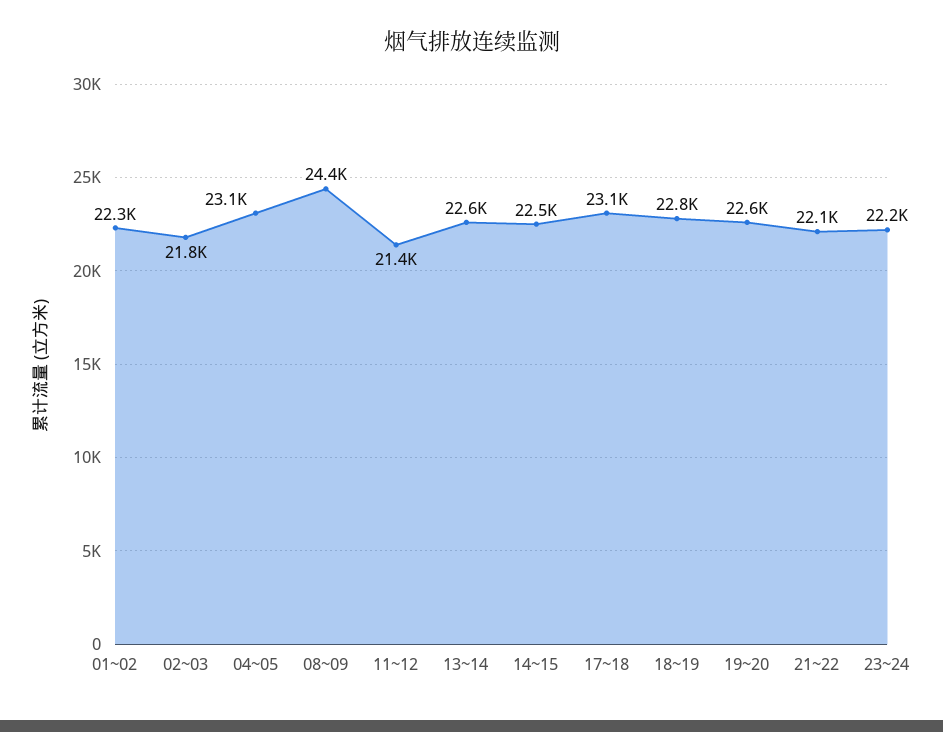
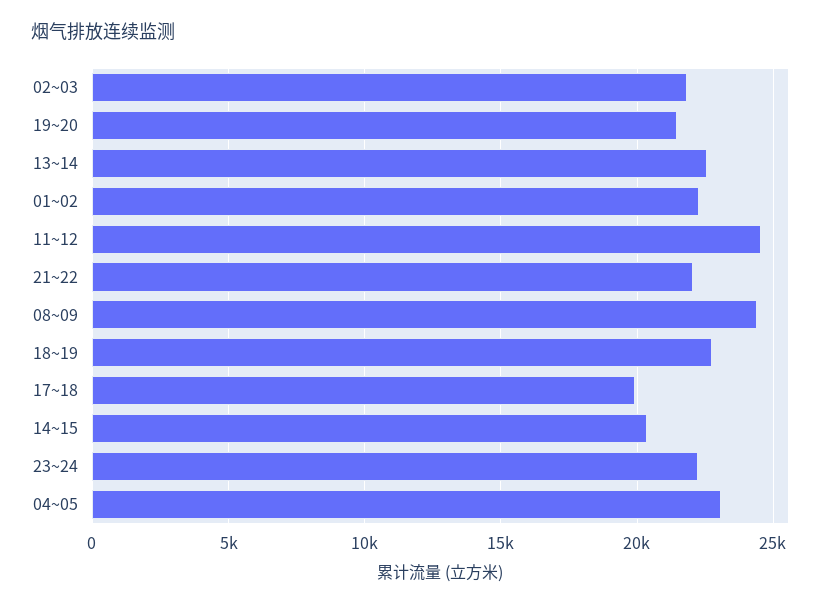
  {
    "01~02": 22300,
    "02~03": 21800,
    "04~05": 23100,
    "08~09": 24400,
-   "11~12": 21400,
+   "11~12": 24500,
    "13~14": 22600,
-   "14~15": 22500,
+   "14~15": 20500,
-   "17~18": 23100,
+   "17~18": 20000,
    "18~19": 22800,
-   "19~20": 22600,
+   "19~20": 21500,
    "21~22": 22100,
    "23~24": 22200
  }

